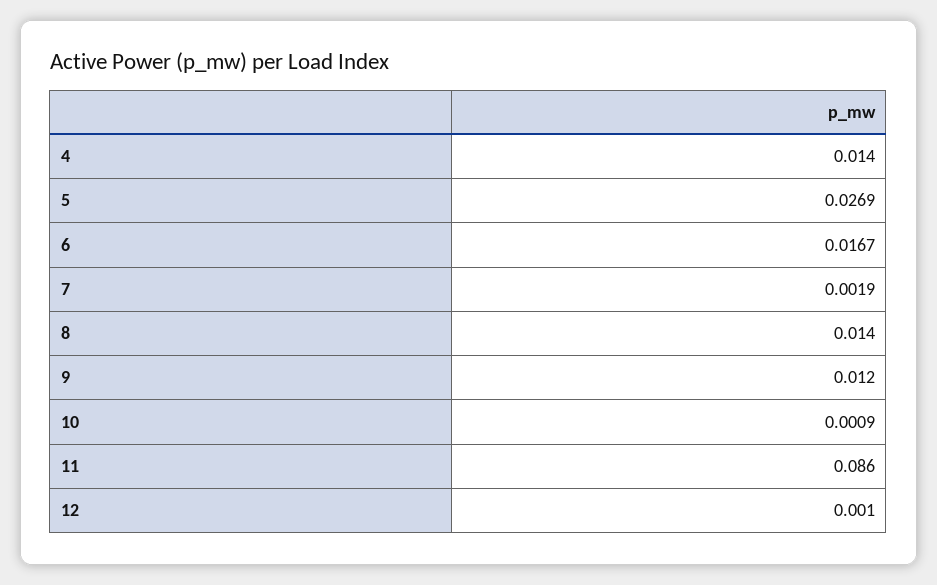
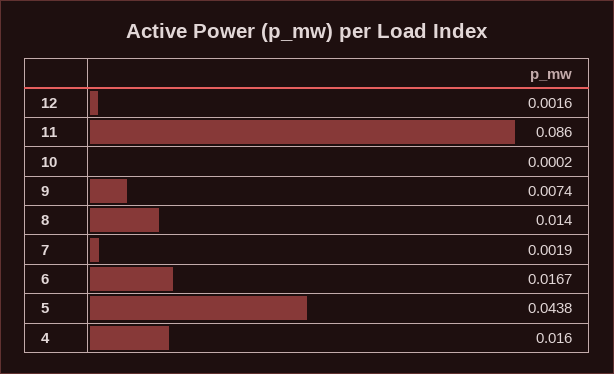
  {
-   "4": 0.014,
+   "4": 0.016,
-   "5": 0.0269,
+   "5": 0.0438,
    "6": 0.0167,
    "7": 0.0019,
    "8": 0.014,
-   "9": 0.012,
+   "9": 0.0074,
-   "10": 0.0009,
+   "10": 0.0002,
    "11": 0.086,
-   "12": 0.001
+   "12": 0.0016
  }

